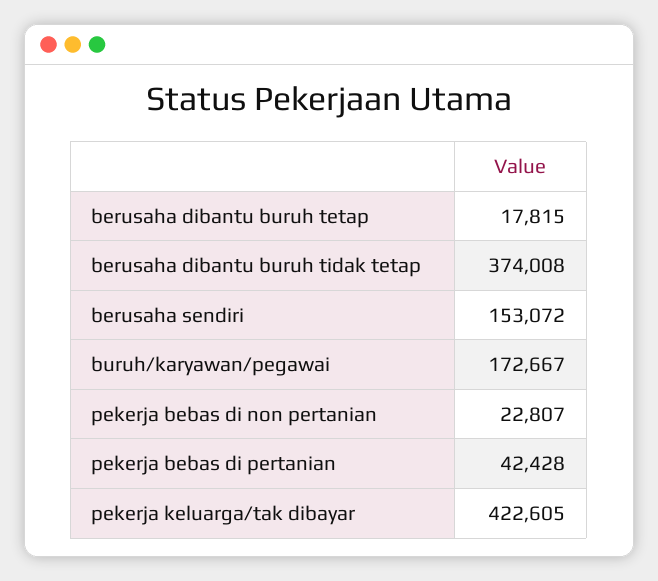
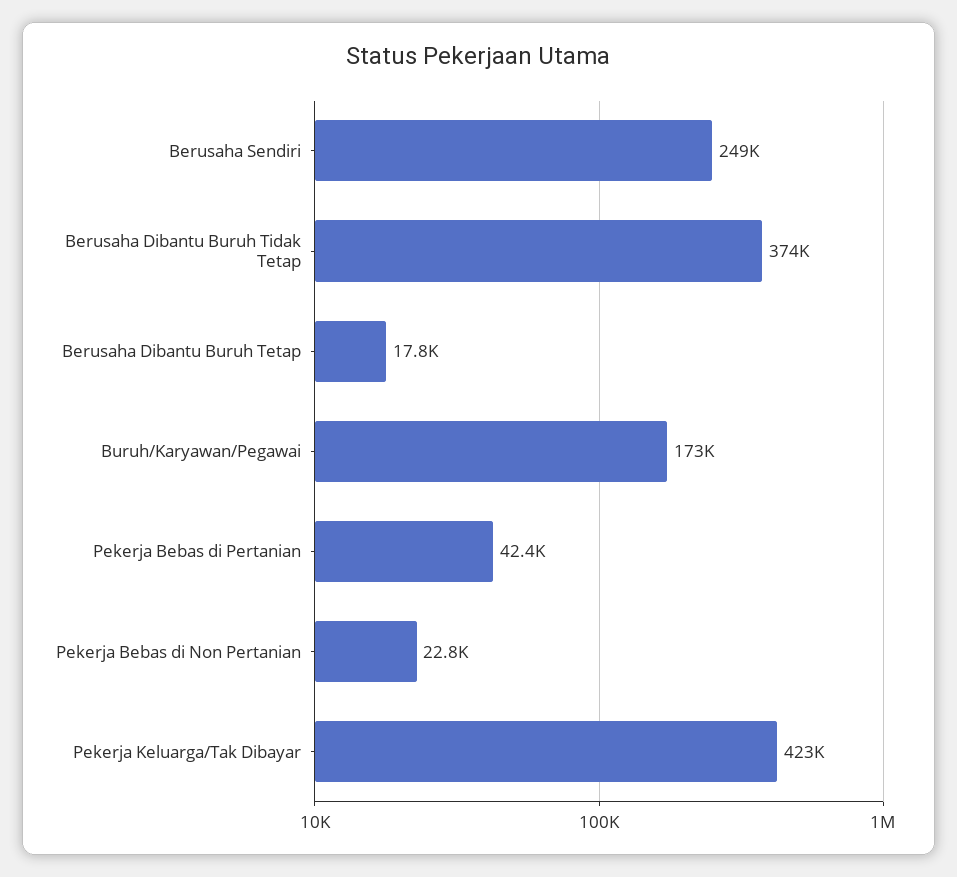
  {
    "berusaha dibantu buruh tetap": 17815,
    "berusaha dibantu buruh tidak tetap": 374008,
-   "berusaha sendiri": 153072,
+   "berusaha sendiri": 249000,
    "buruh/karyawan/pegawai": 172667,
    "pekerja bebas di non pertanian": 22807,
    "pekerja bebas di pertanian": 42428,
    "pekerja keluarga/tak dibayar": 422605
  }

